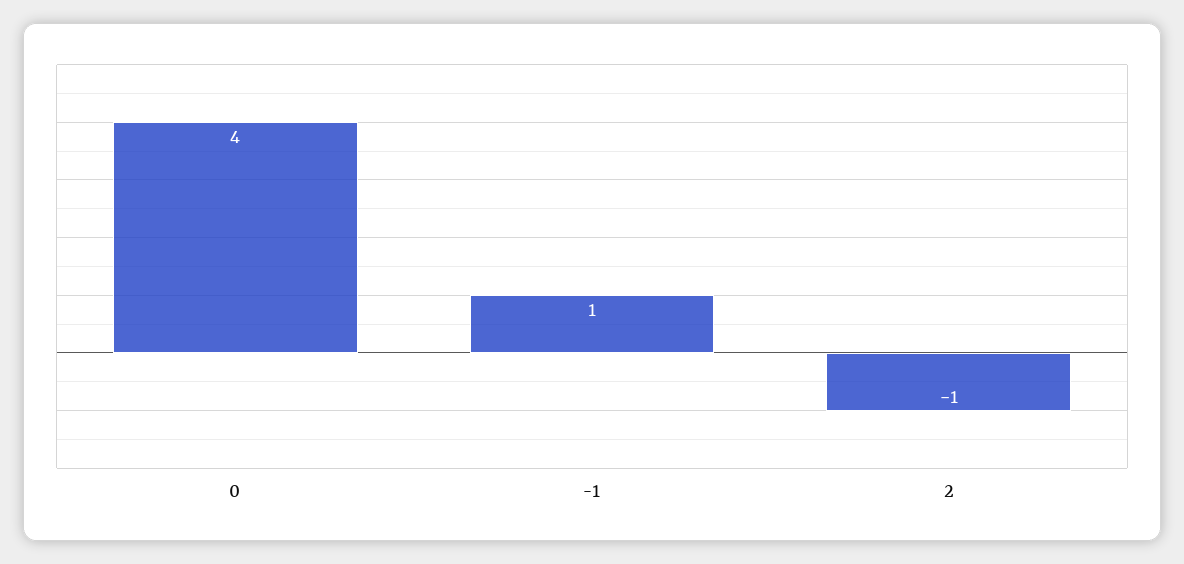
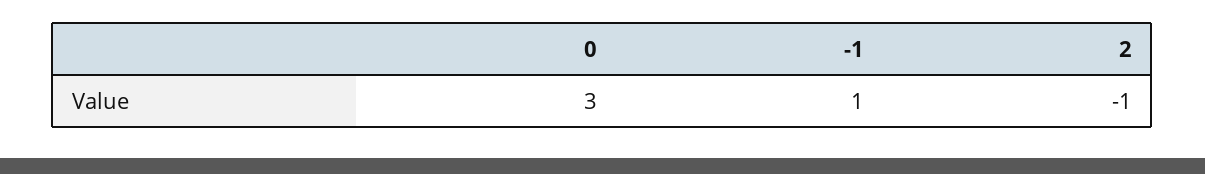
  {
-   "0": 4,
+   "0": 3,
    "-1": 1,
    "2": -1
  }

